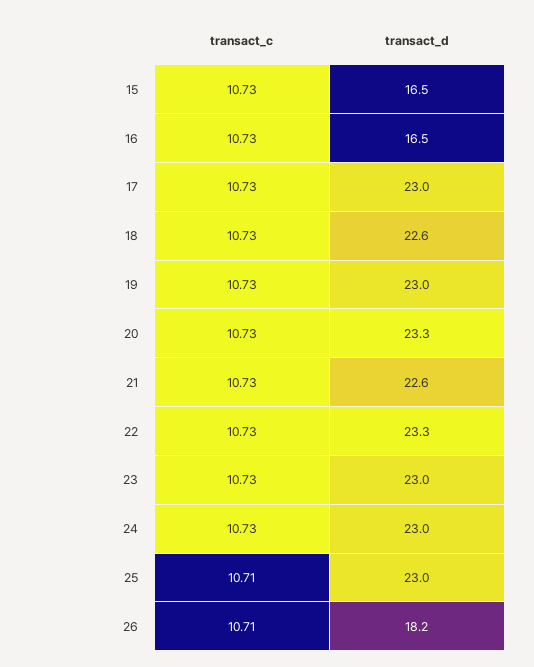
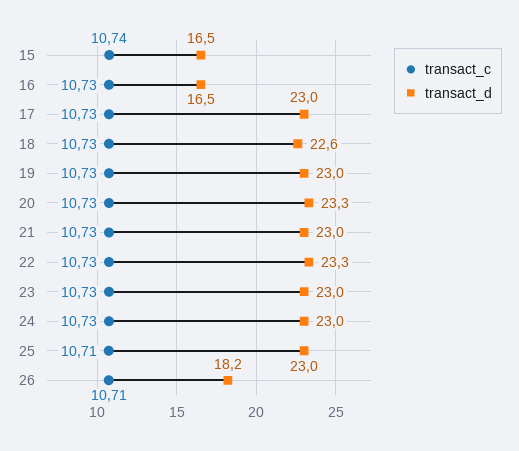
  {
    "transact_c": {
-     "15": 10.73,
+     "15": 10.74,
      "16": 10.73,
      "17": 10.73,
      "18": 10.73,
      "19": 10.73,
      "20": 10.73,
      "21": 10.73,
      "22": 10.73,
      "23": 10.73,
      "24": 10.73,
      "25": 10.71,
      "26": 10.71
    },
    "transact_d": {
      "15": 16.5,
      "16": 16.5,
      "17": 23,
      "18": 22.6,
      "19": 23,
      "20": 23.3,
-     "21": 22.6,
+     "21": 23,
      "22": 23.3,
      "23": 23,
      "24": 23,
      "25": 23,
      "26": 18.2
    }
  }

